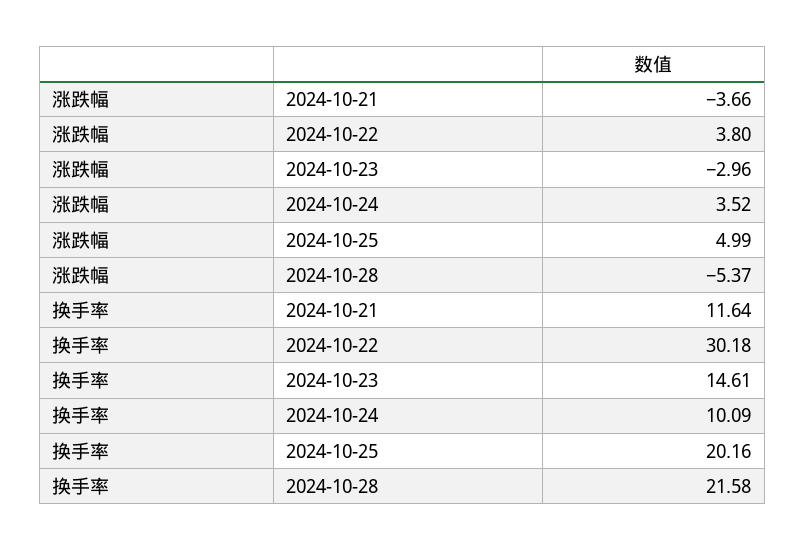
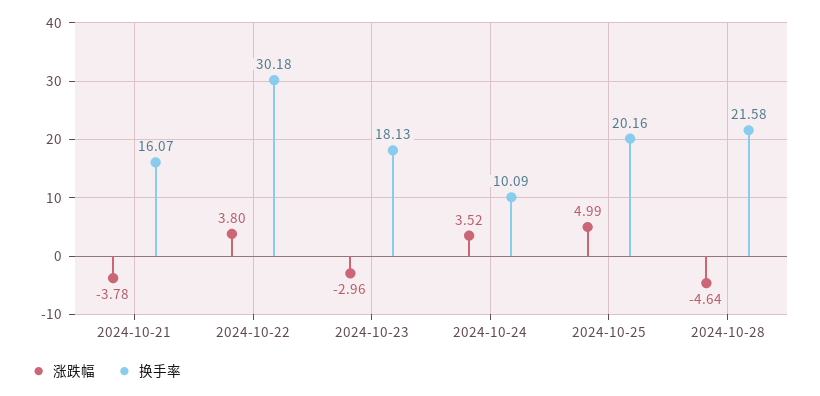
  {
    "涨跌幅": {
-     "2024-10-21": -3.66,
+     "2024-10-21": -3.78,
      "2024-10-22": 3.8,
      "2024-10-23": -2.96,
      "2024-10-24": 3.52,
      "2024-10-25": 4.99,
-     "2024-10-28": -5.37
+     "2024-10-28": -4.64
    },
    "换手率": {
-     "2024-10-21": 11.64,
+     "2024-10-21": 16.07,
      "2024-10-22": 30.18,
-     "2024-10-23": 14.61,
+     "2024-10-23": 18.13,
      "2024-10-24": 10.09,
      "2024-10-25": 20.16,
      "2024-10-28": 21.58
    }
  }

